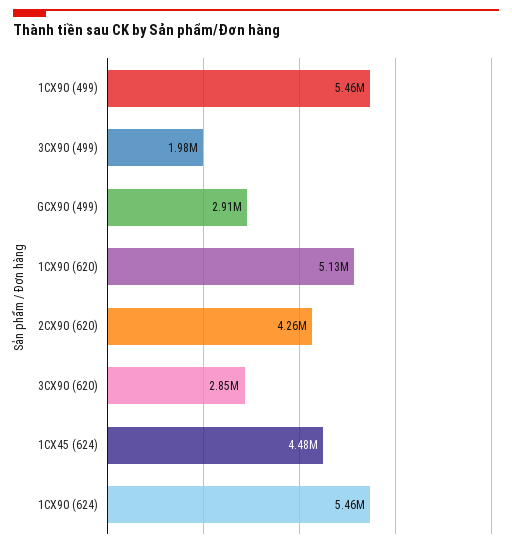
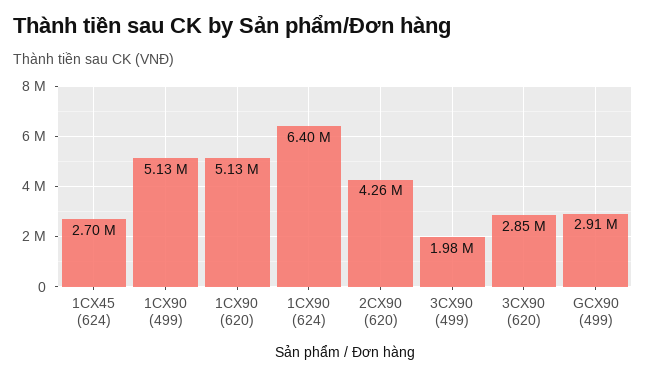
  {
-   "1CX90 (499)": 5460000,
+   "1CX90 (499)": 5130000,
    "3CX90 (499)": 1980000,
    "GCX90 (499)": 2910000,
    "1CX90 (620)": 5130000,
    "2CX90 (620)": 4260000,
    "3CX90 (620)": 2850000,
-   "1CX45 (624)": 4480000,
+   "1CX45 (624)": 2700000,
-   "1CX90 (624)": 5460000
+   "1CX90 (624)": 6400000
  }

